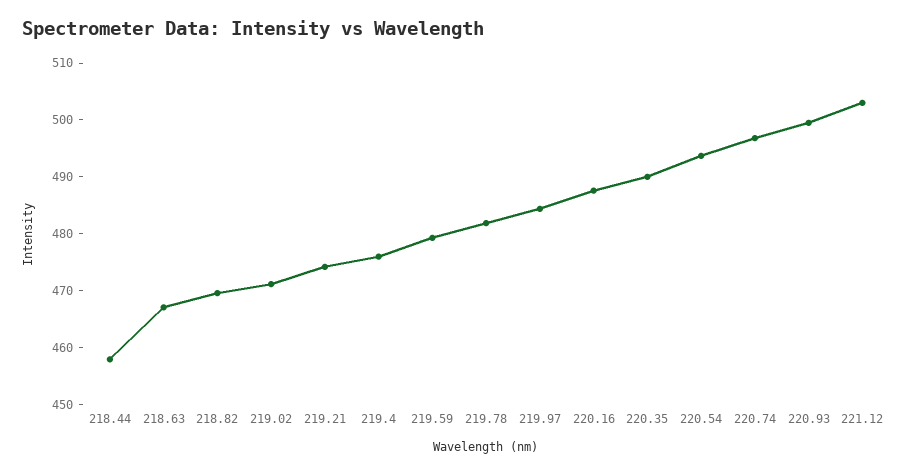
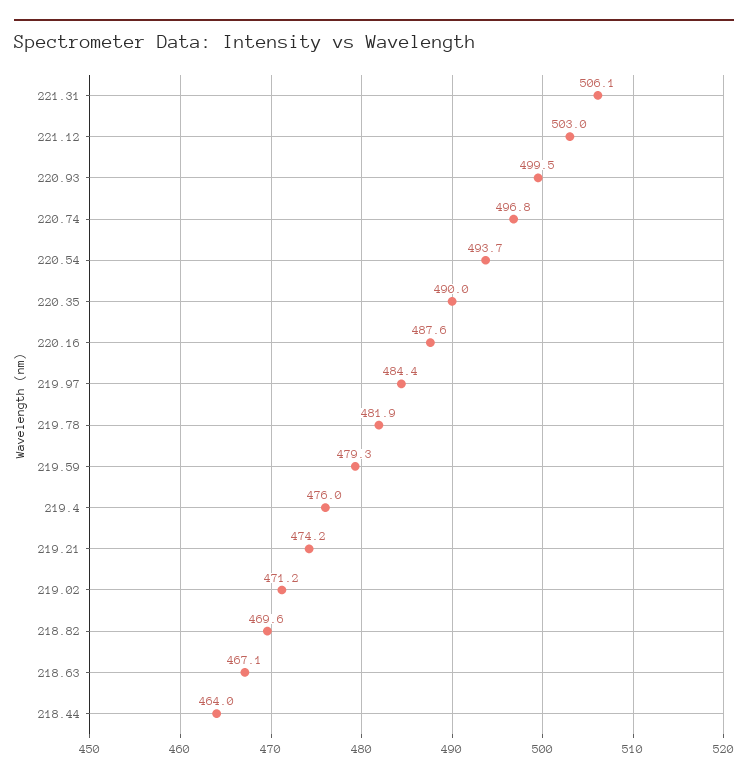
  {
-   "218.44": 458,
+   "218.44": 464,
    "218.63": 467.1,
    "218.82": 469.6,
    "219.02": 471.2,
    "219.21": 474.2,
    "219.4": 476,
    "219.59": 479.3,
    "219.78": 481.9,
    "219.97": 484.4,
    "220.16": 487.6,
    "220.35": 490,
    "220.54": 493.7,
    "220.74": 496.8,
    "220.93": 499.5,
-   "221.12": 503
+   "221.12": 503,
+   "221.31": 506.1
  }

